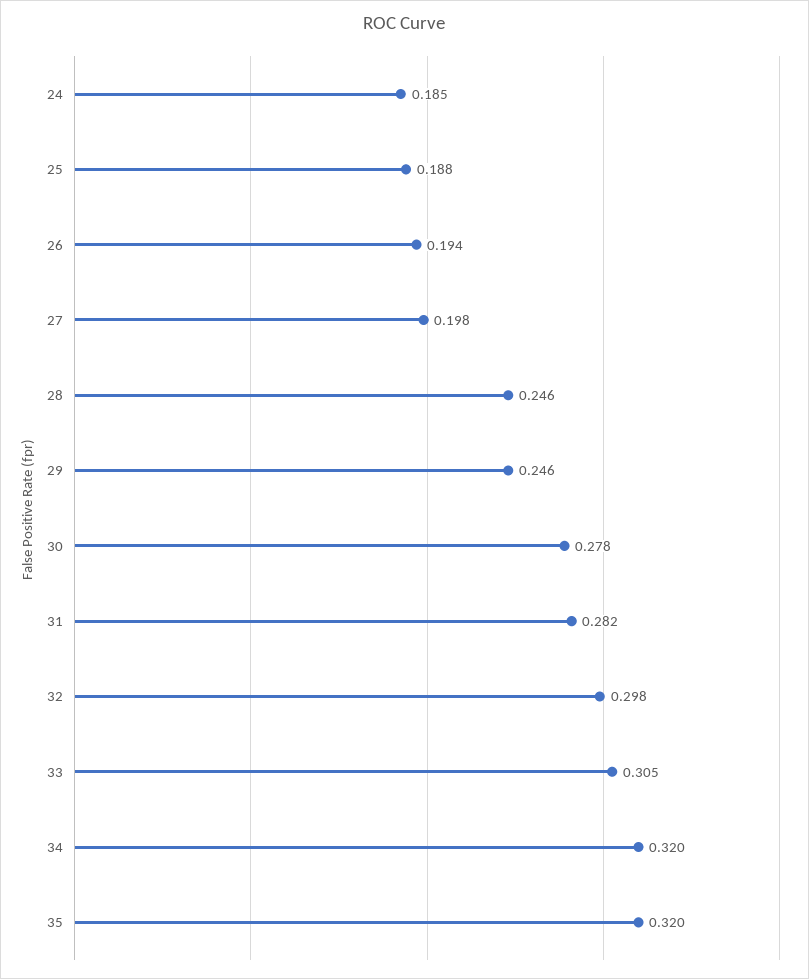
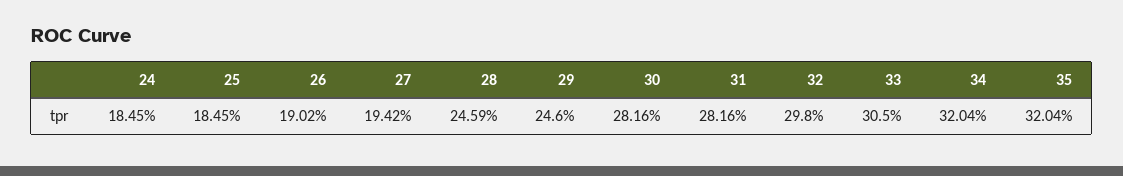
  {
    "24": 0.1845,
-   "25": 0.188,
+   "25": 0.1845,
-   "26": 0.194,
+   "26": 0.1902,
-   "27": 0.198,
+   "27": 0.1942,
    "28": 0.2459,
    "29": 0.246,
-   "30": 0.278,
+   "30": 0.2816,
    "31": 0.2816,
    "32": 0.298,
    "33": 0.305,
    "34": 0.3204,
    "35": 0.3204
  }

